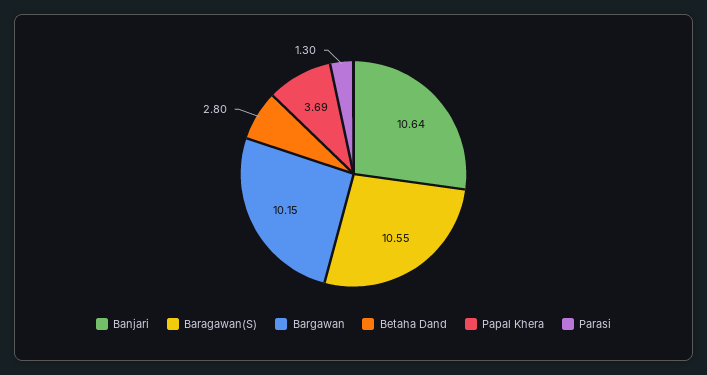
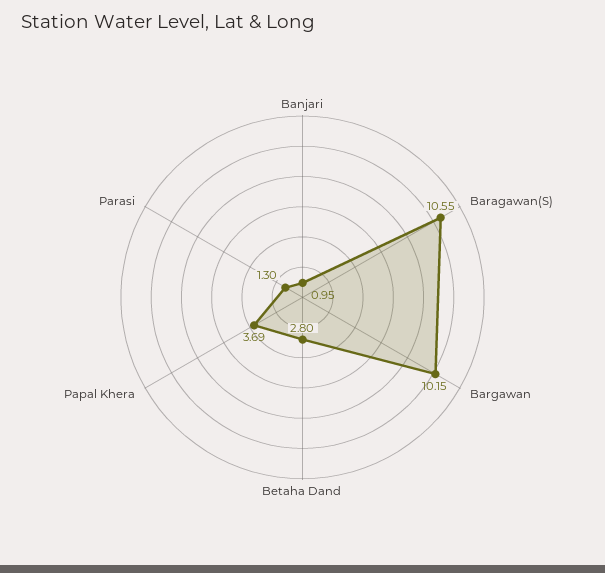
  {
-   "Banjari": 10.64,
+   "Banjari": 0.95,
    "Baragawan(S)": 10.55,
    "Bargawan": 10.15,
    "Betaha Dand": 2.8,
    "Papal Khera": 3.69,
    "Parasi": 1.3
  }

